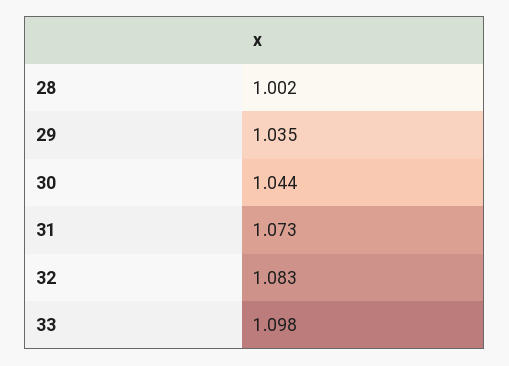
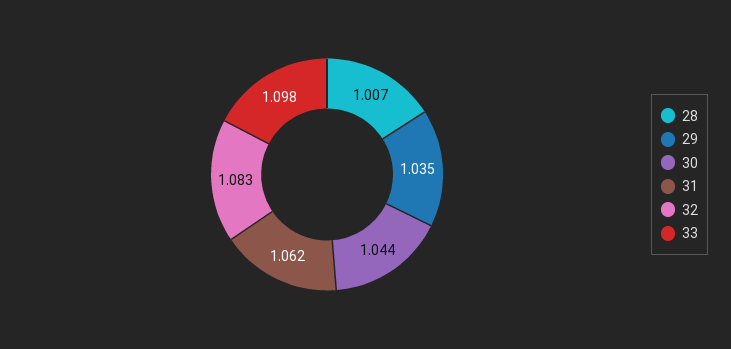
  {
-   "28": 1.002,
+   "28": 1.007,
    "29": 1.035,
    "30": 1.044,
-   "31": 1.073,
+   "31": 1.062,
    "32": 1.083,
    "33": 1.098
  }

